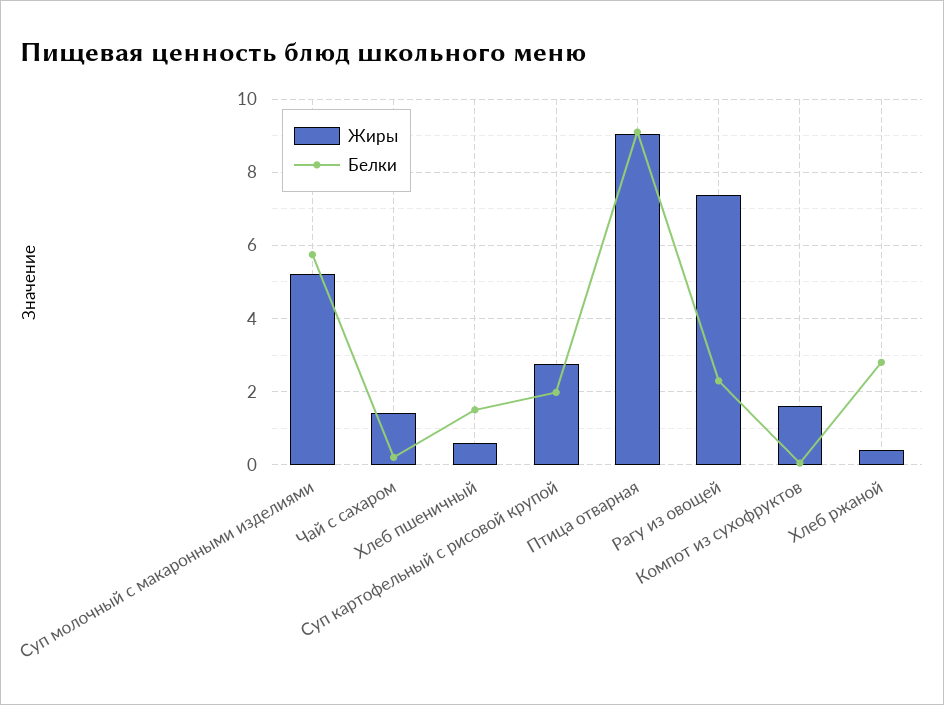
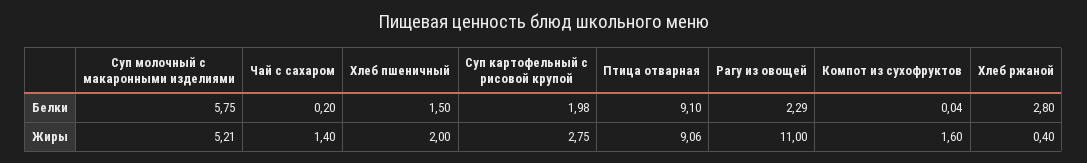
  {
    "Жиры": {
      "Суп молочный с макаронными изделиями": 5.21,
      "Чай с сахаром": 1.4,
-     "Хлеб пшеничный": 0.6,
+     "Хлеб пшеничный": 2,
      "Суп картофельный с рисовой крупой": 2.75,
      "Птица отварная": 9.06,
-     "Рагу из овощей": 7.4,
+     "Рагу из овощей": 11,
      "Компот из сухофруктов": 1.6,
      "Хлеб ржаной": 0.4
    },
    "Белки": {
      "Суп молочный с макаронными изделиями": 5.75,
      "Чай с сахаром": 0.2,
      "Хлеб пшеничный": 1.5,
      "Суп картофельный с рисовой крупой": 1.98,
      "Птица отварная": 9.1,
      "Рагу из овощей": 2.29,
      "Компот из сухофруктов": 0.04,
      "Хлеб ржаной": 2.8
    }
  }

